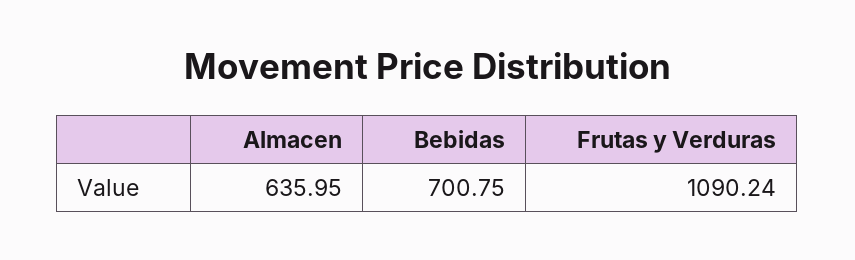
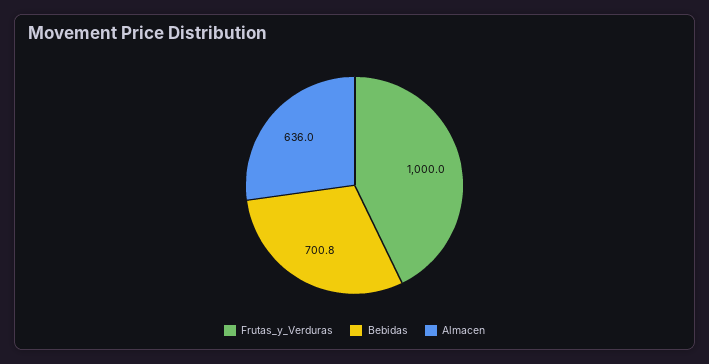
  {
    "Almacen": 635.95,
    "Bebidas": 700.75,
-   "Frutas y Verduras": 1090.24
+   "Frutas y Verduras": 1000
  }

